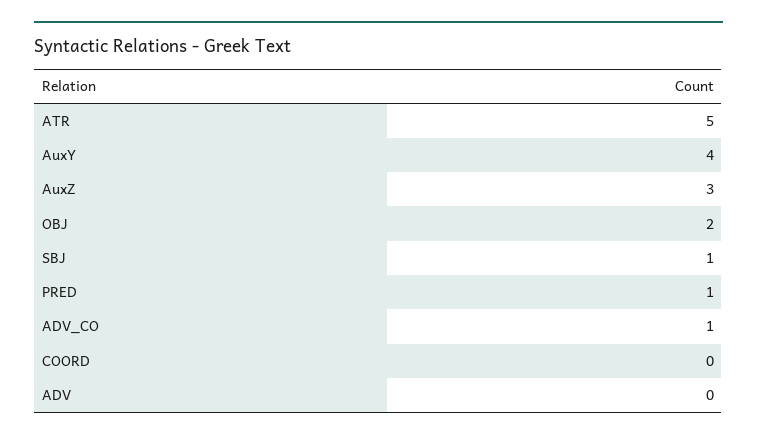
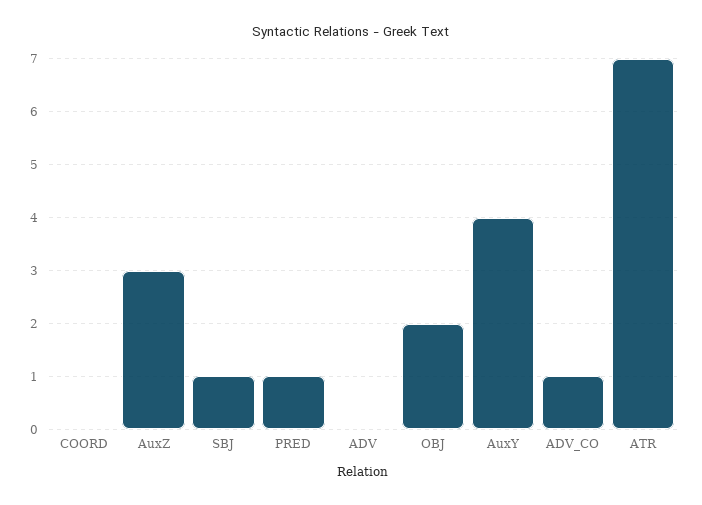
  {
-   "ATR": 5,
+   "ATR": 7,
    "AuxY": 4,
    "AuxZ": 3,
    "OBJ": 2,
    "SBJ": 1,
    "PRED": 1,
    "ADV_CO": 1,
    "COORD": 0,
    "ADV": 0
  }

